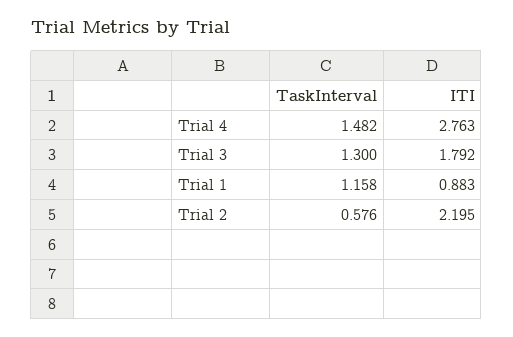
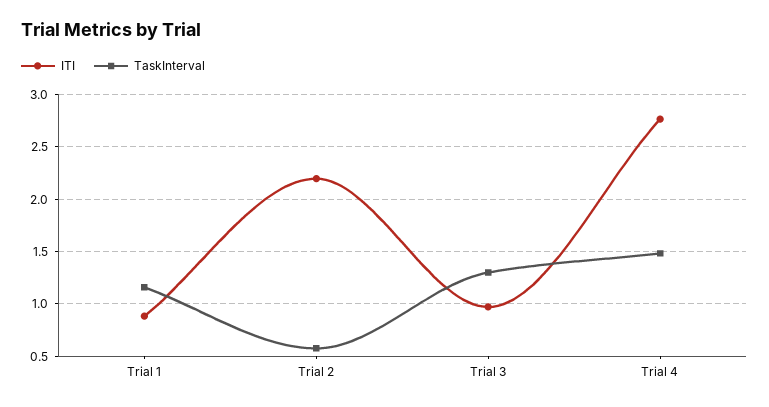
  {
    "TaskInterval": {
      "Trial 4": 1.482,
      "Trial 3": 1.3,
      "Trial 1": 1.158,
      "Trial 2": 0.576
    },
    "ITI": {
      "Trial 4": 2.763,
-     "Trial 3": 1.792,
+     "Trial 3": 1,
      "Trial 1": 0.883,
      "Trial 2": 2.195
    }
  }

